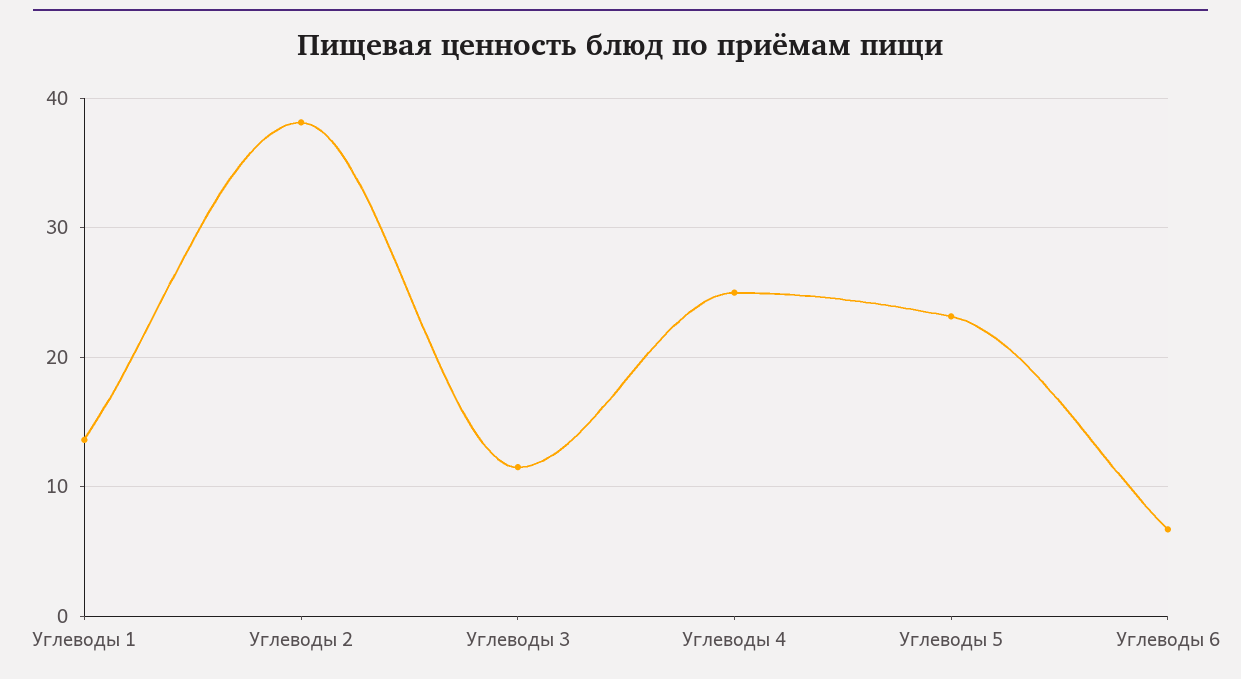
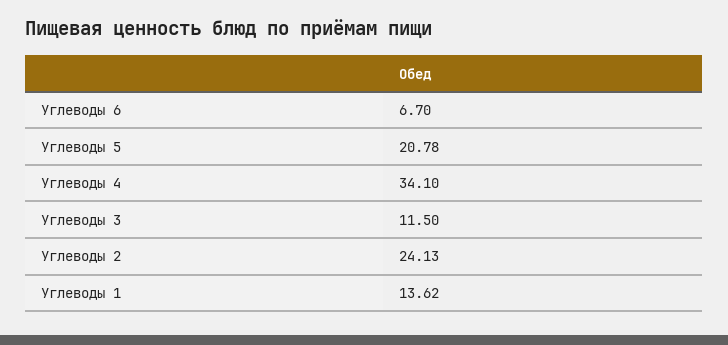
  {
    "Углеводы 1": 13.62,
-   "Углеводы 2": 38,
+   "Углеводы 2": 24.13,
    "Углеводы 3": 11.5,
-   "Углеводы 4": 25,
+   "Углеводы 4": 34.1,
-   "Углеводы 5": 23,
+   "Углеводы 5": 20.78,
    "Углеводы 6": 6.7
  }

